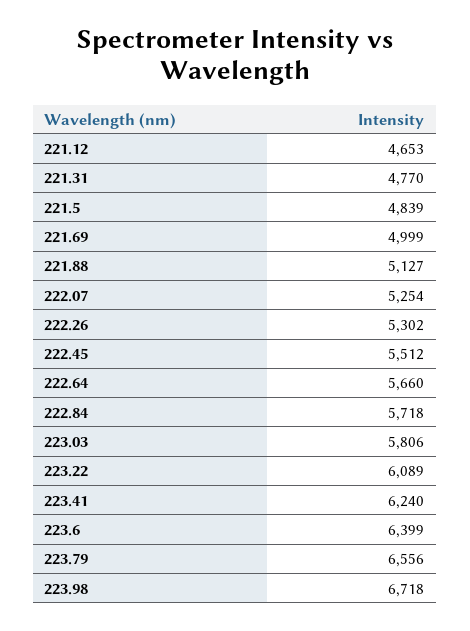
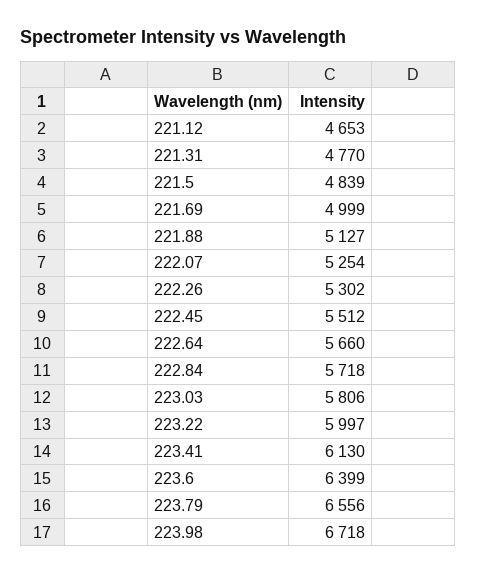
  {
    "221.12": 4653,
    "221.31": 4770,
    "221.5": 4839,
    "221.69": 4999,
    "221.88": 5127,
    "222.07": 5254,
    "222.26": 5302,
    "222.45": 5512,
    "222.64": 5660,
    "222.84": 5718,
    "223.03": 5806,
-   "223.22": 6089,
+   "223.22": 5997,
-   "223.41": 6240,
+   "223.41": 6130,
    "223.6": 6399,
    "223.79": 6556,
    "223.98": 6718
  }

